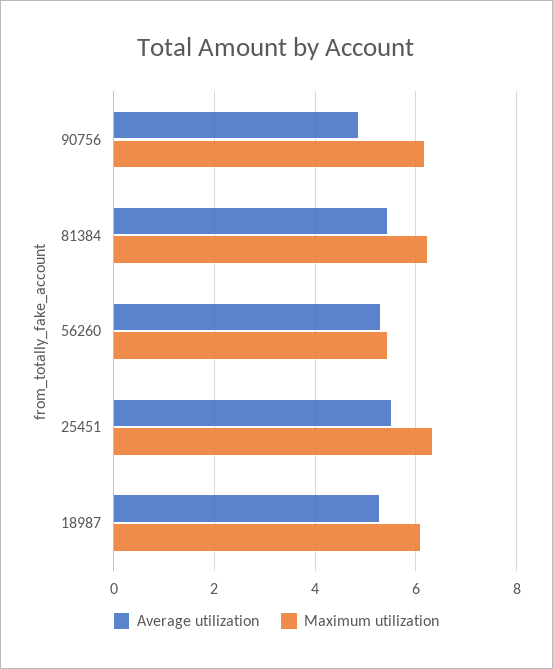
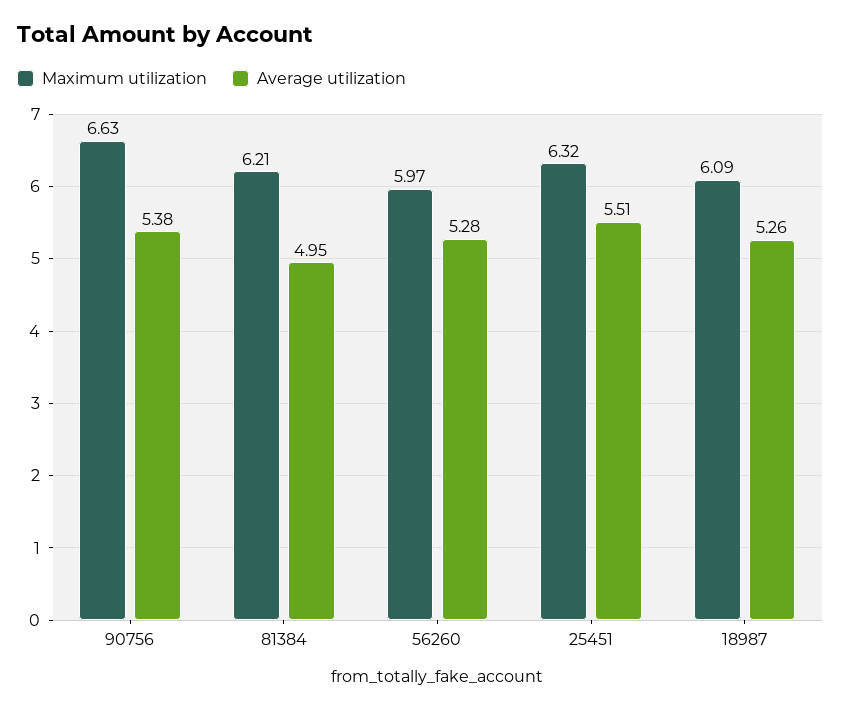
  {
    "Average utilization": {
-     "90756": 4.8,
+     "90756": 5.38,
-     "81384": 5.4,
+     "81384": 4.95,
      "56260": 5.28,
      "25451": 5.51,
      "18987": 5.26
    },
    "Maximum utilization": {
-     "90756": 6.2,
+     "90756": 6.63,
      "81384": 6.21,
-     "56260": 5.4,
+     "56260": 5.97,
      "25451": 6.32,
      "18987": 6.09
    }
  }

